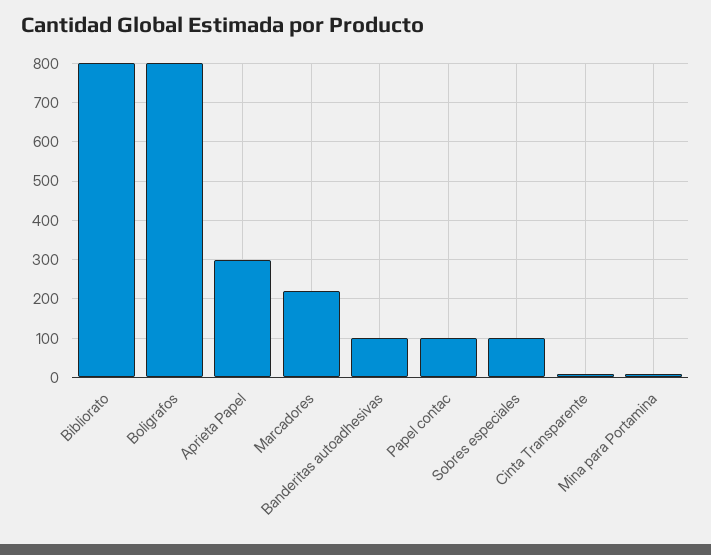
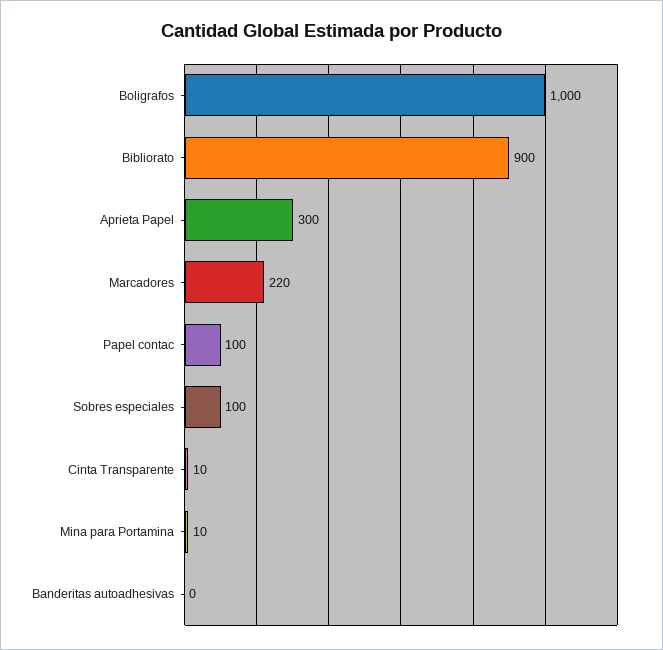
  {
-   "Bibliorato": 800,
+   "Bibliorato": 900,
-   "Boligrafos": 800,
+   "Boligrafos": 1000,
    "Aprieta Papel": 300,
    "Marcadores": 220,
-   "Banderitas autoadhesivas": 100,
+   "Banderitas autoadhesivas": 0,
    "Papel contac": 100,
    "Sobres especiales": 100,
    "Cinta Transparente": 10,
    "Mina para Portamina": 10
  }

